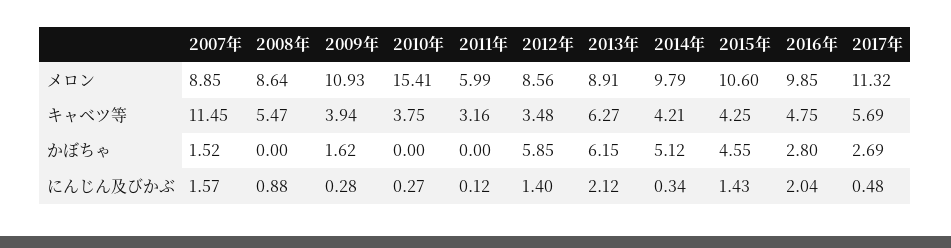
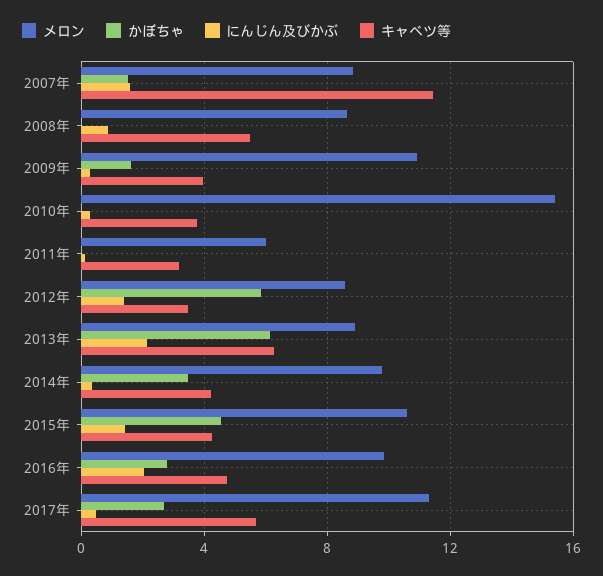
  {
    "メロン": {
      "2007年": 8.85,
      "2008年": 8.64,
      "2009年": 10.93,
      "2010年": 15.41,
      "2011年": 5.99,
      "2012年": 8.56,
      "2013年": 8.91,
      "2014年": 9.79,
      "2015年": 10.6,
      "2016年": 9.85,
      "2017年": 11.32
    },
    "キャベツ等": {
      "2007年": 11.45,
      "2008年": 5.47,
      "2009年": 3.94,
      "2010年": 3.75,
      "2011年": 3.16,
      "2012年": 3.48,
      "2013年": 6.27,
      "2014年": 4.21,
      "2015年": 4.25,
      "2016年": 4.75,
      "2017年": 5.69
    },
    "かぼちゃ": {
      "2007年": 1.52,
      "2008年": 0,
      "2009年": 1.62,
      "2010年": 0,
      "2011年": 0,
      "2012年": 5.85,
      "2013年": 6.15,
-     "2014年": 5.12,
+     "2014年": 3.5,
      "2015年": 4.55,
      "2016年": 2.8,
      "2017年": 2.69
    },
    "にんじん及びかぶ": {
      "2007年": 1.57,
      "2008年": 0.88,
      "2009年": 0.28,
      "2010年": 0.27,
      "2011年": 0.12,
      "2012年": 1.4,
      "2013年": 2.12,
      "2014年": 0.34,
      "2015年": 1.43,
      "2016年": 2.04,
      "2017年": 0.48
    }
  }

